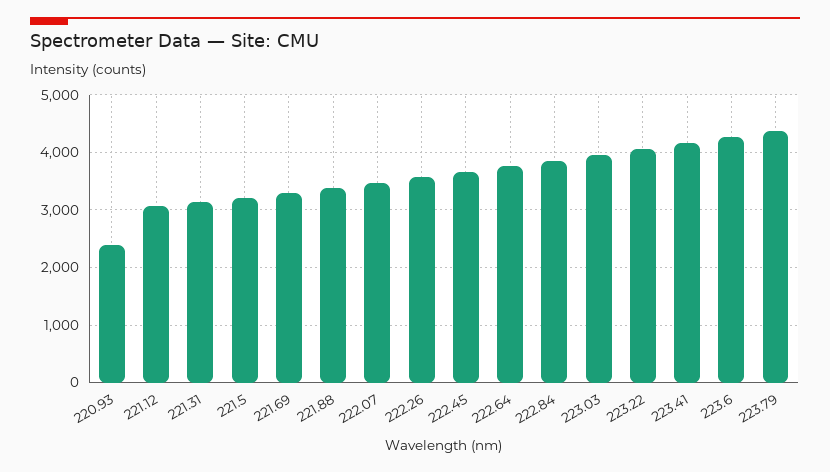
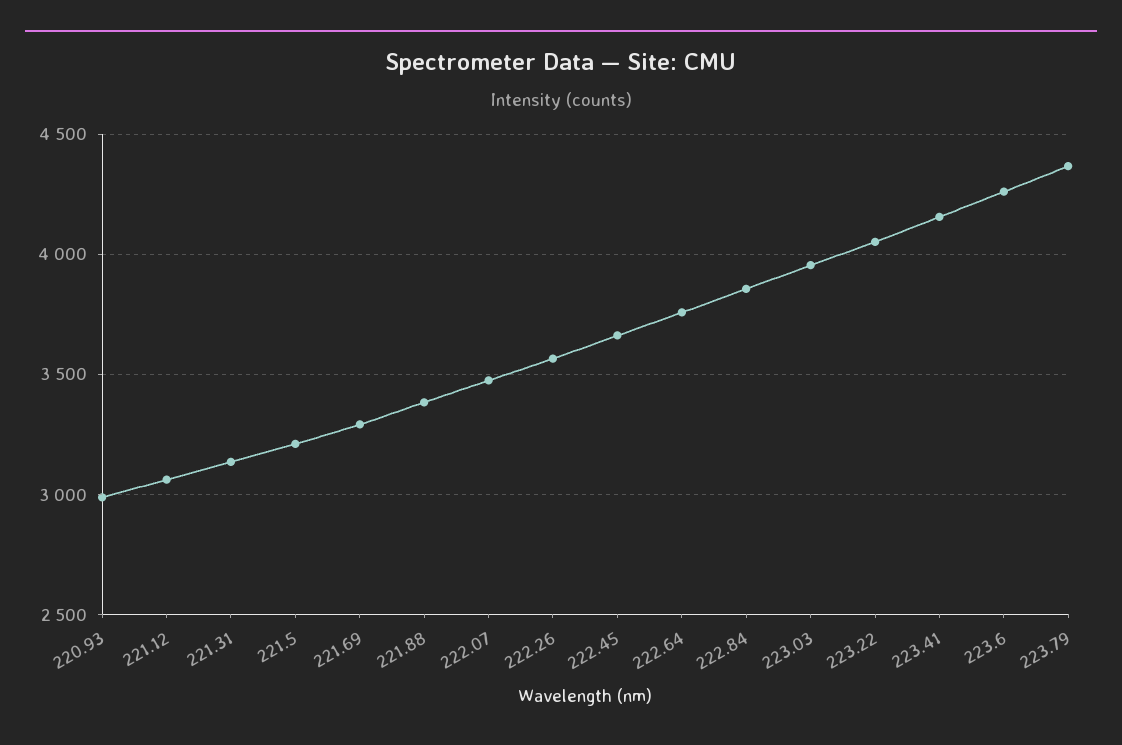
  {
-   "220.93": 2400,
+   "220.93": 3000,
    "221.12": 3050,
    "221.31": 3150,
    "221.5": 3200,
    "221.69": 3300,
    "221.88": 3400,
    "222.07": 3450,
    "222.26": 3550,
    "222.45": 3650,
    "222.64": 3750,
    "222.84": 3850,
    "223.03": 3950,
    "223.22": 4050,
    "223.41": 4150,
    "223.6": 4250,
    "223.79": 4350
  }

